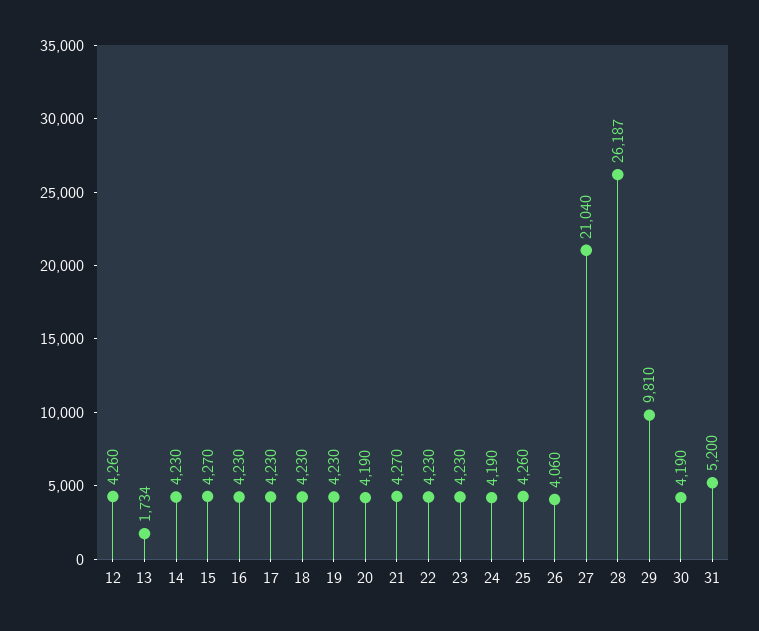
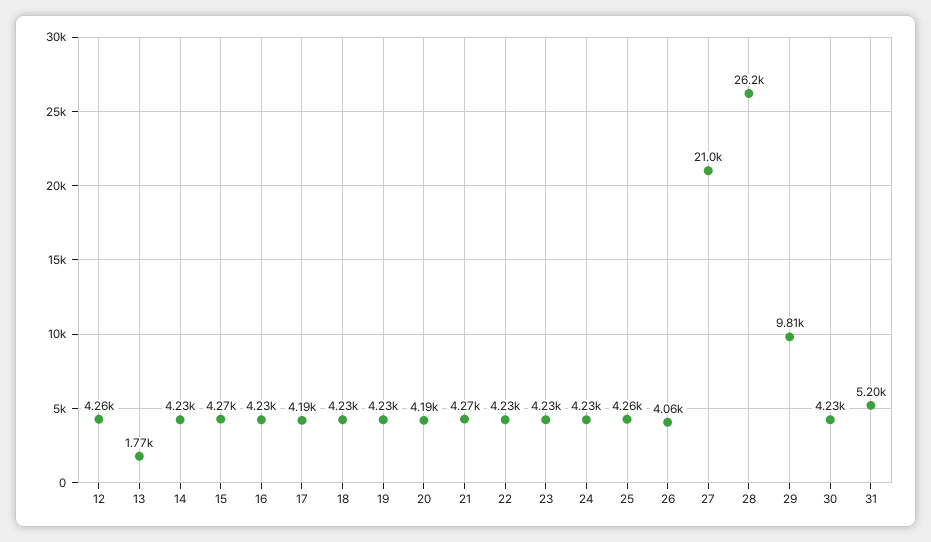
  {
    "12": 4260,
-   "13": 1734,
+   "13": 1770,
    "14": 4230,
    "15": 4270,
    "16": 4230,
-   "17": 4230,
+   "17": 4190,
    "18": 4230,
    "19": 4230,
    "20": 4190,
    "21": 4270,
    "22": 4230,
    "23": 4230,
-   "24": 4190,
+   "24": 4230,
    "25": 4260,
    "26": 4060,
    "27": 21040,
    "28": 26187,
    "29": 9810,
-   "30": 4190,
+   "30": 4230,
    "31": 5200
  }

